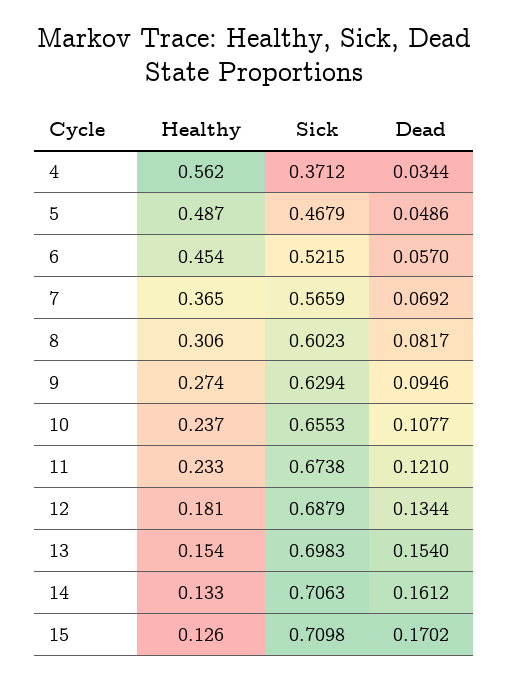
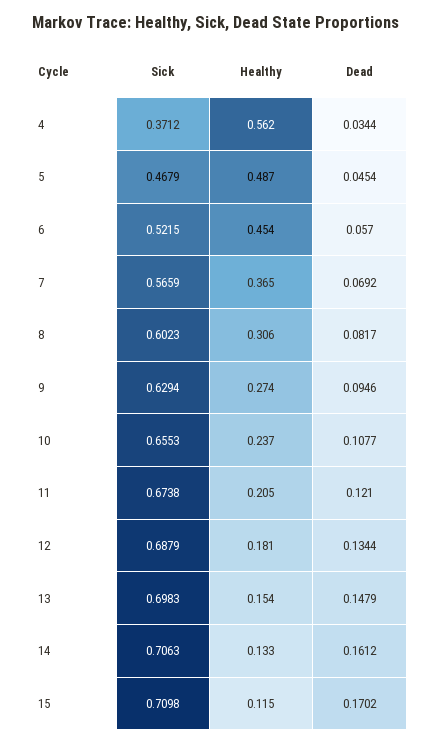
  {
    "Healthy": {
      "4": 0.562,
      "5": 0.487,
      "6": 0.454,
      "7": 0.365,
      "8": 0.306,
      "9": 0.274,
      "10": 0.237,
-     "11": 0.233,
+     "11": 0.205,
      "12": 0.181,
      "13": 0.154,
      "14": 0.133,
-     "15": 0.126
+     "15": 0.115
    },
    "Sick": {
      "4": 0.3712,
      "5": 0.4679,
      "6": 0.5215,
      "7": 0.5659,
      "8": 0.6023,
      "9": 0.6294,
      "10": 0.6553,
      "11": 0.6738,
      "12": 0.6879,
      "13": 0.6983,
      "14": 0.7063,
      "15": 0.7098
    },
    "Dead": {
      "4": 0.0344,
-     "5": 0.0486,
+     "5": 0.0454,
      "6": 0.057,
      "7": 0.0692,
      "8": 0.0817,
      "9": 0.0946,
      "10": 0.1077,
      "11": 0.121,
      "12": 0.1344,
-     "13": 0.154,
+     "13": 0.1479,
      "14": 0.1612,
      "15": 0.1702
    }
  }

